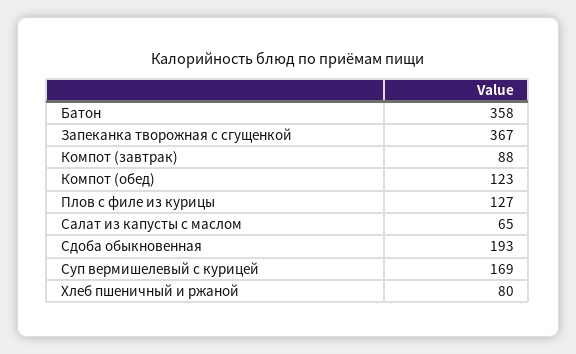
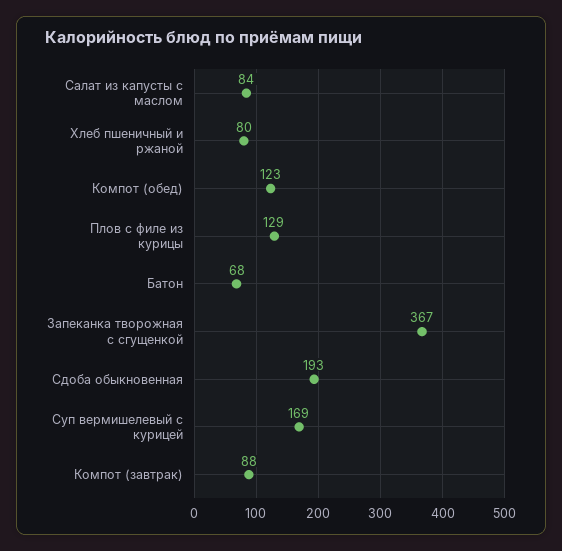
  {
-   "Батон": 358,
+   "Батон": 68,
    "Запеканка творожная с сгущенкой": 367,
    "Компот (завтрак)": 88,
    "Компот (обед)": 123,
-   "Плов с филе из курицы": 127,
+   "Плов с филе из курицы": 129,
-   "Салат из капусты с маслом": 65,
+   "Салат из капусты с маслом": 84,
    "Сдоба обыкновенная": 193,
    "Суп вермишелевый с курицей": 169,
    "Хлеб пшеничный и ржаной": 80
  }

